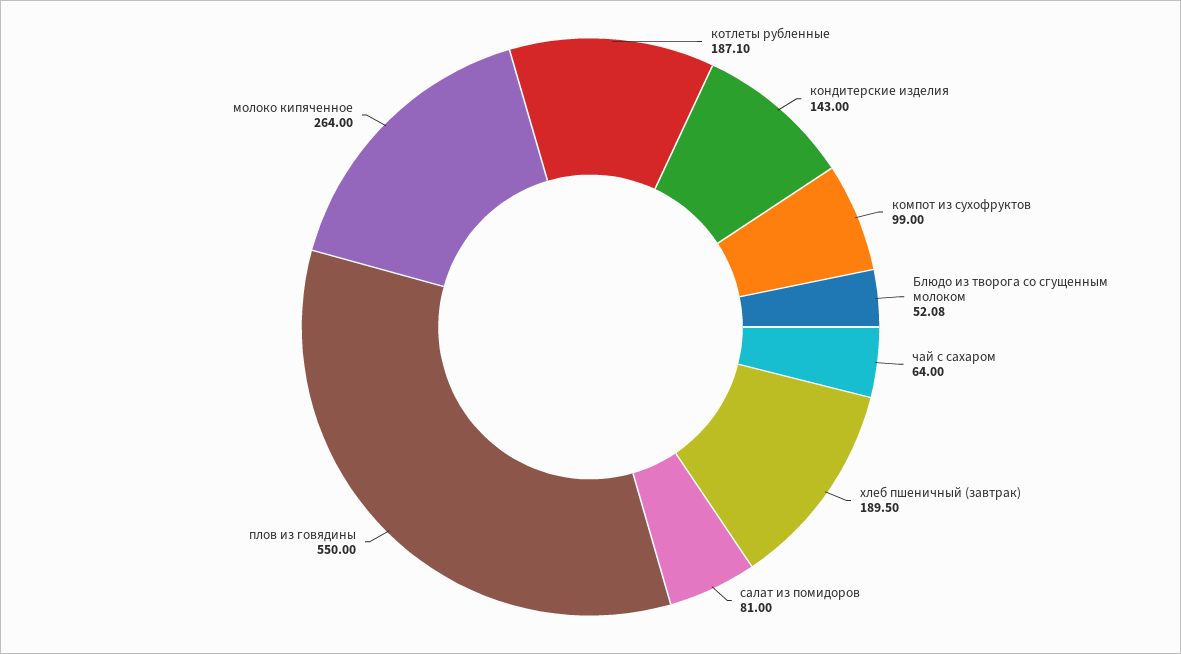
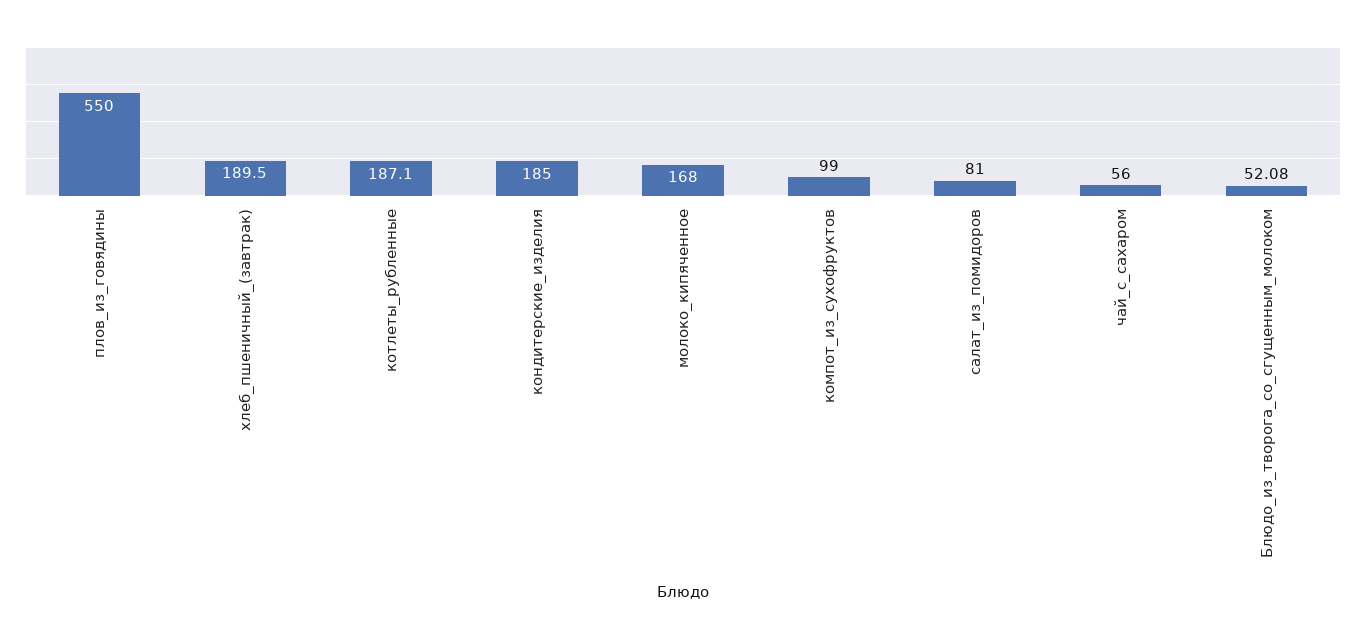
  {
    "котлеты рубленные": 187.1,
-   "кондитерские изделия": 143,
+   "кондитерские изделия": 185,
    "компот из сухофруктов": 99,
    "Блюдо из творога со сгущенным молоком": 52.08,
-   "чай с сахаром": 64,
+   "чай с сахаром": 56,
    "хлеб пшеничный (завтрак)": 189.5,
    "салат из помидоров": 81,
    "плов из говядины": 550,
-   "молоко кипяченное": 264
+   "молоко кипяченное": 168
  }

